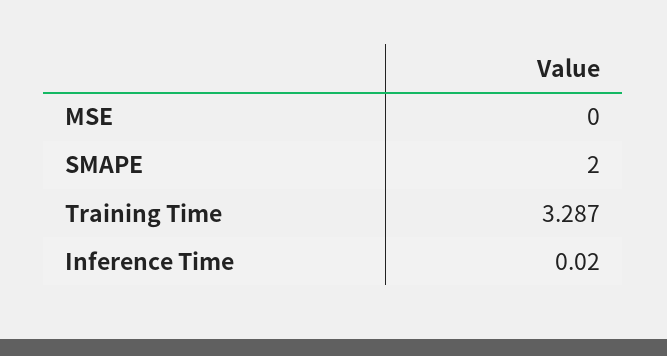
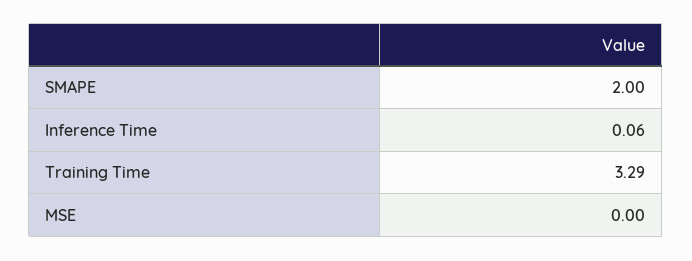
  {
    "MSE": 0,
    "SMAPE": 2,
    "Training Time": 3.287,
-   "Inference Time": 0.02
+   "Inference Time": 0.06
  }

